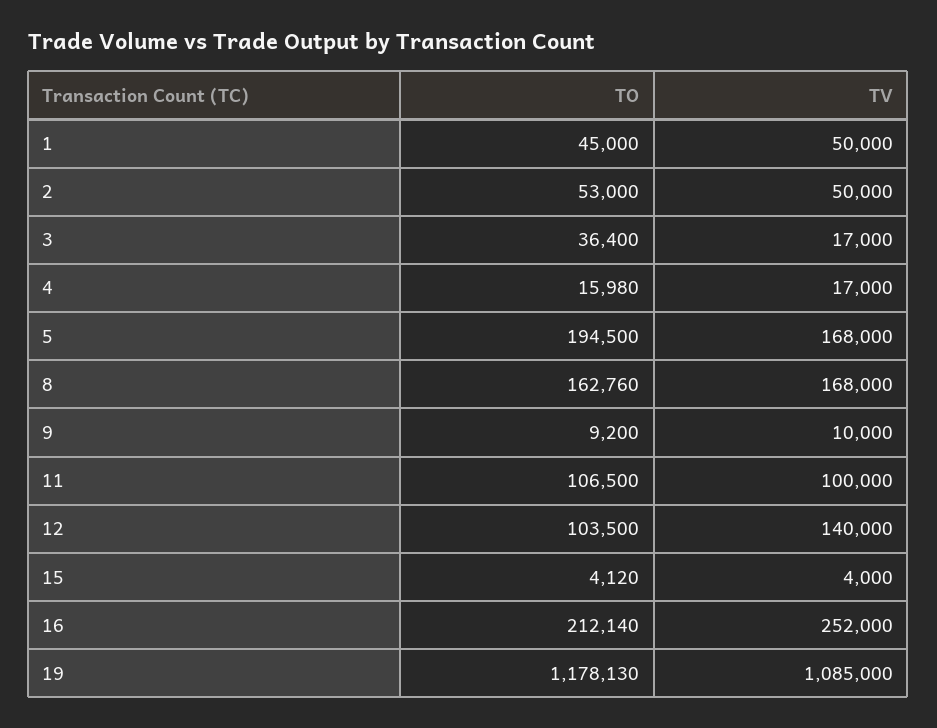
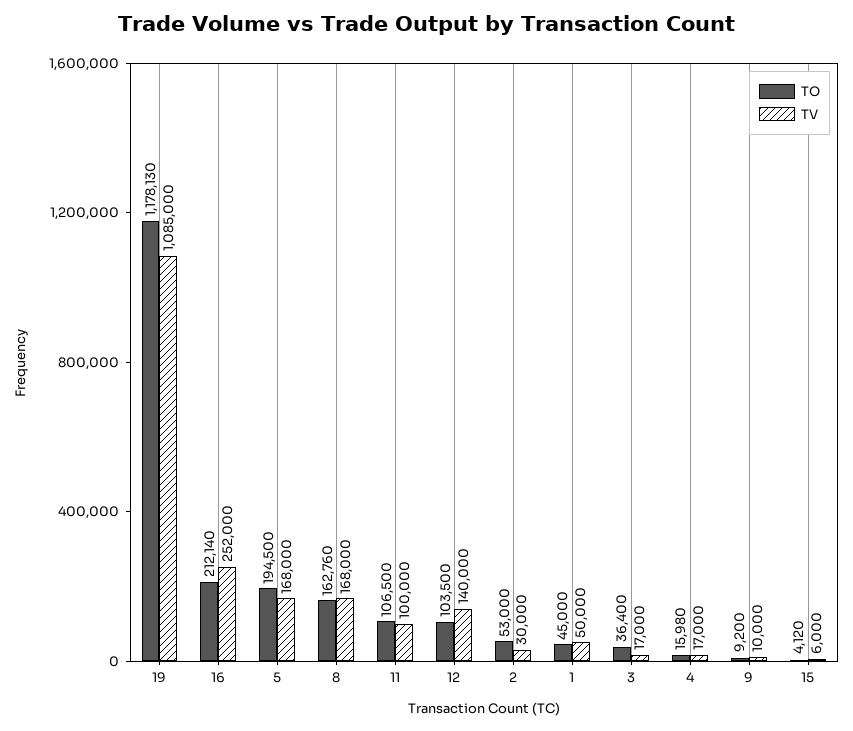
  {
    "TO": {
      "1": 45000,
      "2": 53000,
      "3": 36400,
      "4": 15980,
      "5": 194500,
      "8": 162760,
      "9": 9200,
      "11": 106500,
      "12": 103500,
      "15": 4120,
      "16": 212140,
      "19": 1178130
    },
    "TV": {
      "1": 50000,
-     "2": 50000,
+     "2": 30000,
      "3": 17000,
      "4": 17000,
      "5": 168000,
      "8": 168000,
      "9": 10000,
      "11": 100000,
      "12": 140000,
-     "15": 4000,
+     "15": 6000,
      "16": 252000,
      "19": 1085000
    }
  }

